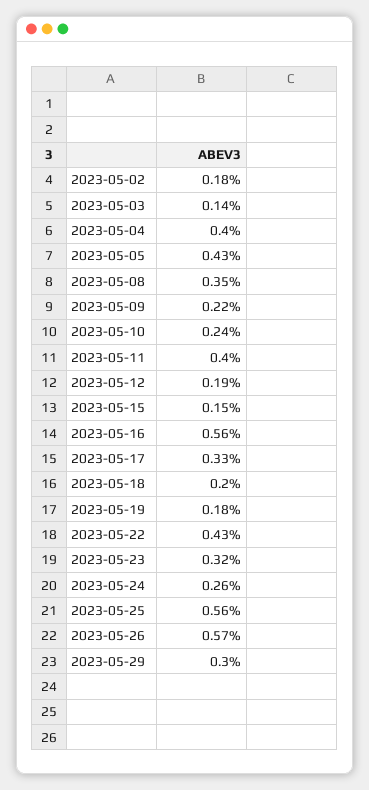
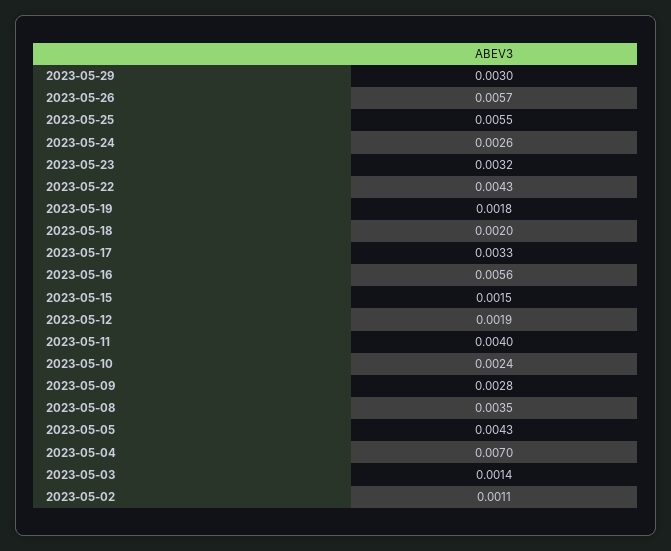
  {
-   "2023-05-02": 0.0018,
+   "2023-05-02": 0.0011,
    "2023-05-03": 0.0014,
-   "2023-05-04": 0.004,
+   "2023-05-04": 0.007,
    "2023-05-05": 0.0043,
    "2023-05-08": 0.0035,
-   "2023-05-09": 0.0022,
+   "2023-05-09": 0.0028,
    "2023-05-10": 0.0024,
    "2023-05-11": 0.004,
    "2023-05-12": 0.0019,
    "2023-05-15": 0.0015,
    "2023-05-16": 0.0056,
    "2023-05-17": 0.0033,
    "2023-05-18": 0.002,
    "2023-05-19": 0.0018,
    "2023-05-22": 0.0043,
    "2023-05-23": 0.0032,
    "2023-05-24": 0.0026,
-   "2023-05-25": 0.0056,
+   "2023-05-25": 0.0055,
    "2023-05-26": 0.0057,
    "2023-05-29": 0.003
  }

